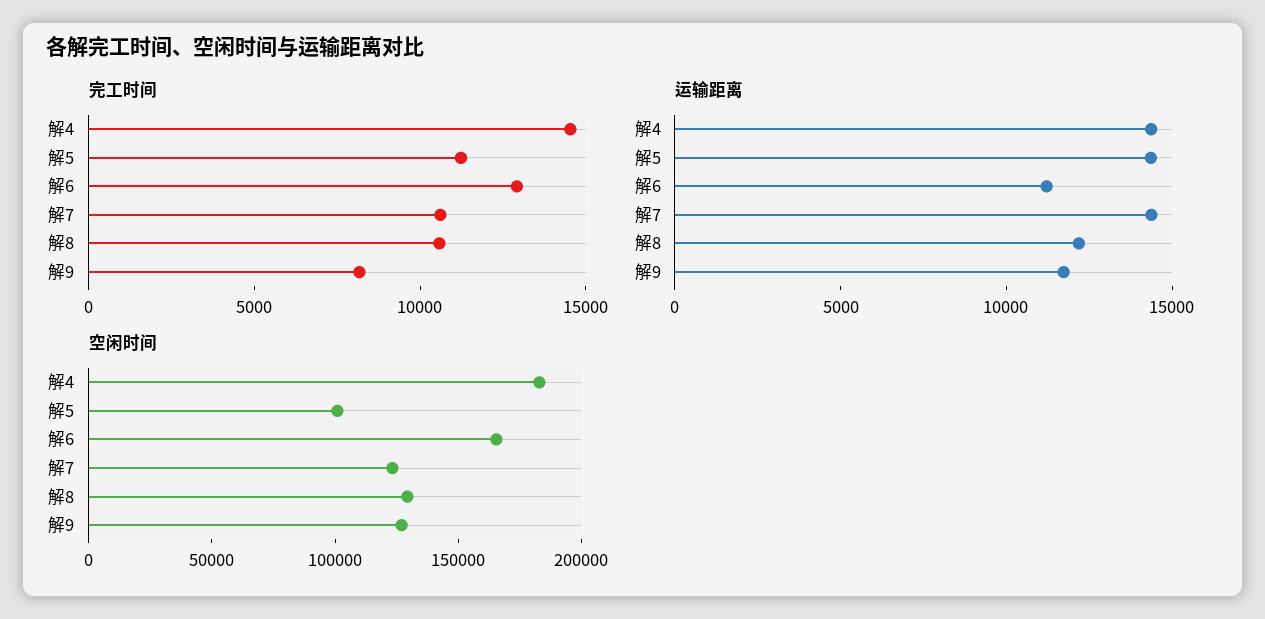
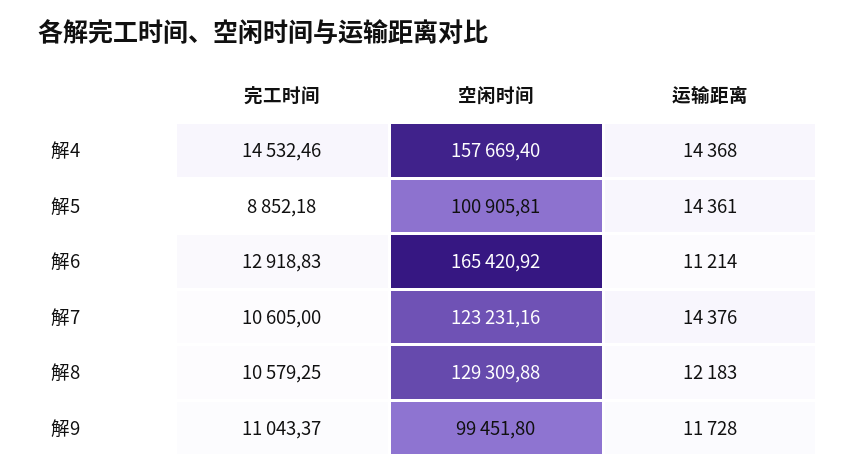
  {
    "完工时间": {
      "解4": 14532.46,
-     "解5": 11000,
+     "解5": 8852.18,
      "解6": 12918.83,
      "解7": 10605,
      "解8": 10579.25,
-     "解9": 8000
+     "解9": 11043.37
    },
    "运输距离": {
      "解4": 14368,
      "解5": 14361,
      "解6": 11214,
      "解7": 14376,
      "解8": 12183,
      "解9": 11728
    },
    "空闲时间": {
-     "解4": 180000,
+     "解4": 157669.4,
      "解5": 100905.81,
      "解6": 165420.92,
      "解7": 123231.16,
      "解8": 129309.88,
-     "解9": 130000
+     "解9": 99451.8
    }
  }

